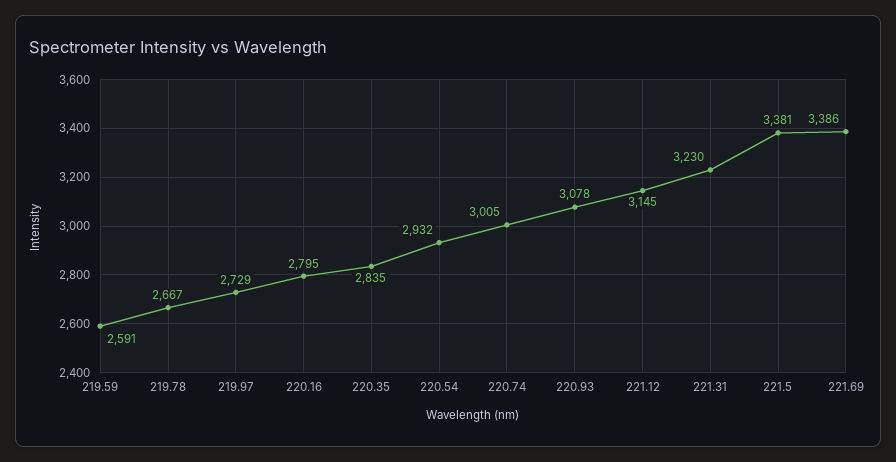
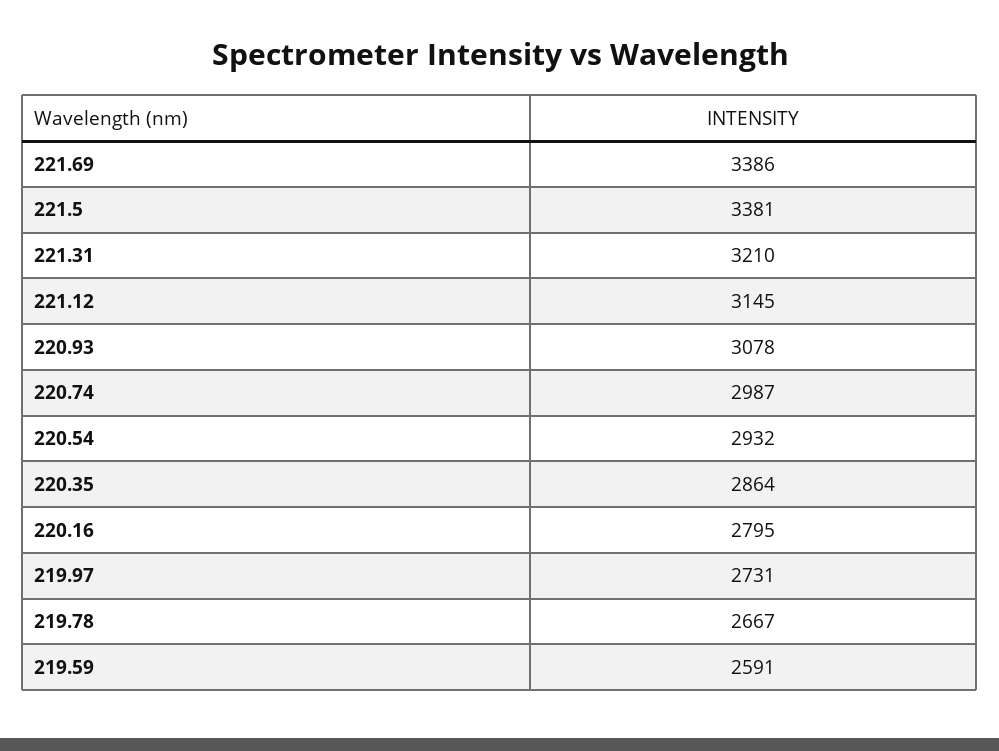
  {
    "219.59": 2591,
    "219.78": 2667,
-   "219.97": 2729,
+   "219.97": 2731,
    "220.16": 2795,
-   "220.35": 2835,
+   "220.35": 2864,
    "220.54": 2932,
-   "220.74": 3005,
+   "220.74": 2987,
    "220.93": 3078,
    "221.12": 3145,
-   "221.31": 3230,
+   "221.31": 3210,
    "221.5": 3381,
    "221.69": 3386
  }

